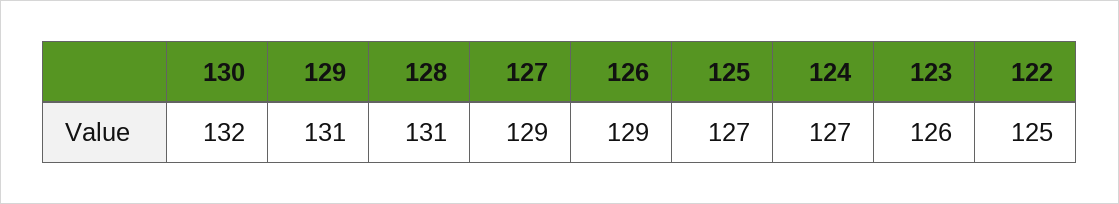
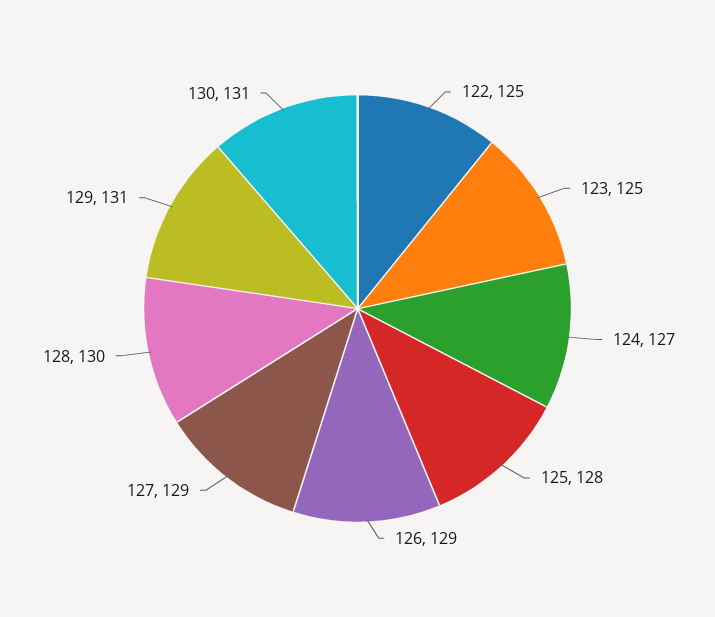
  {
-   "130": 132,
+   "130": 131,
    "129": 131,
-   "128": 131,
+   "128": 130,
    "127": 129,
    "126": 129,
-   "125": 127,
+   "125": 128,
    "124": 127,
-   "123": 126,
+   "123": 125,
    "122": 125
  }

